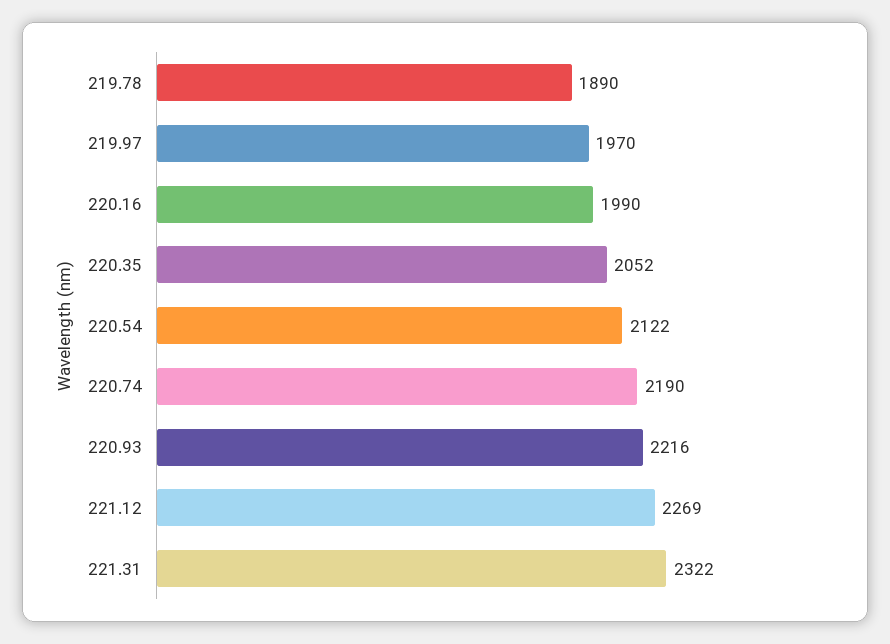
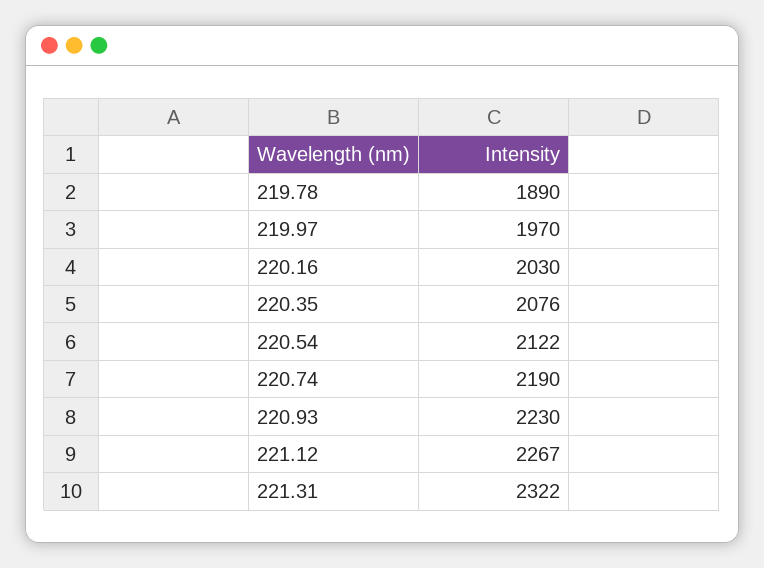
  {
    "219.78": 1890,
    "219.97": 1970,
-   "220.16": 1990,
+   "220.16": 2030,
-   "220.35": 2052,
+   "220.35": 2076,
    "220.54": 2122,
    "220.74": 2190,
-   "220.93": 2216,
+   "220.93": 2230,
-   "221.12": 2269,
+   "221.12": 2267,
    "221.31": 2322
  }

